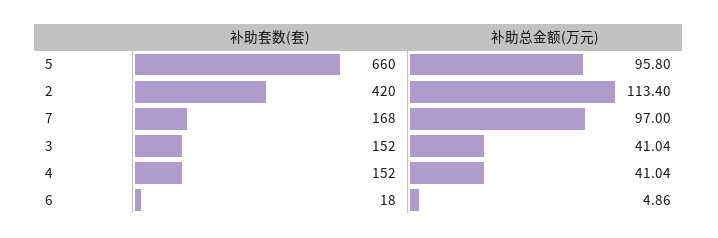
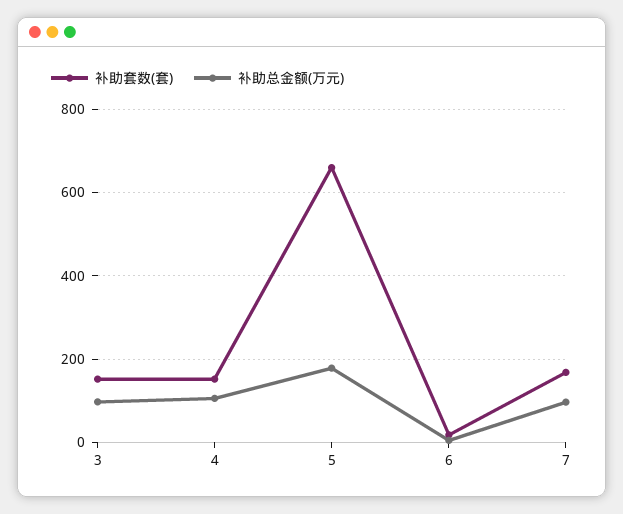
  {
    "补助套数(套)": {
      "5": 660,
-     "2": 420,
      "7": 168,
      "3": 152,
      "4": 152,
      "6": 18
    },
    "补助总金额(万元)": {
-     "5": 95.8,
+     "5": 180,
-     "2": 113.4,
      "7": 97,
-     "3": 41.04,
+     "3": 100,
-     "4": 41.04,
+     "4": 100,
      "6": 4.86
    }
  }

